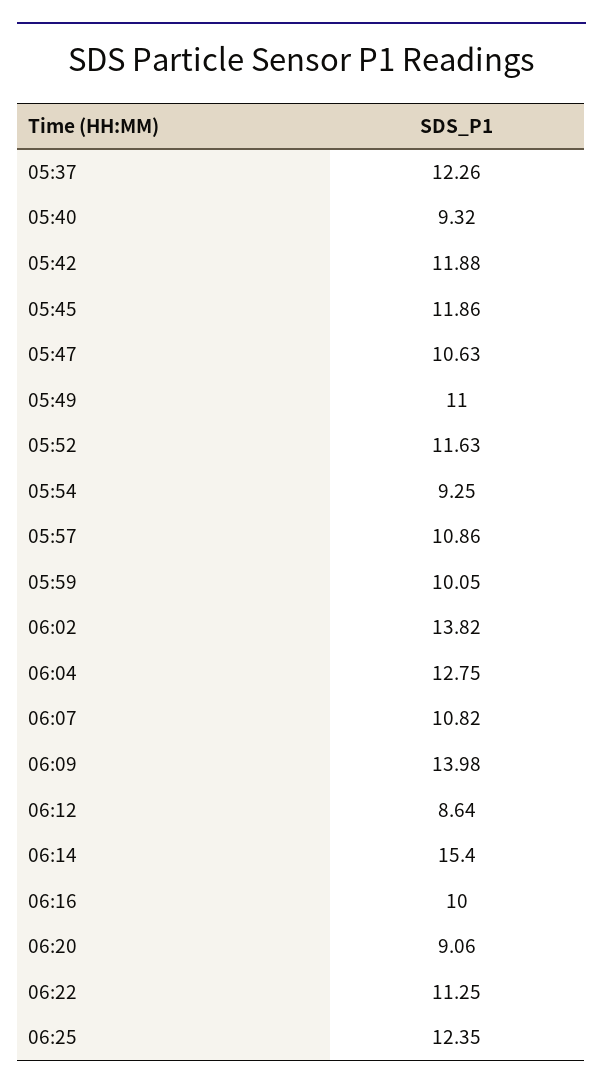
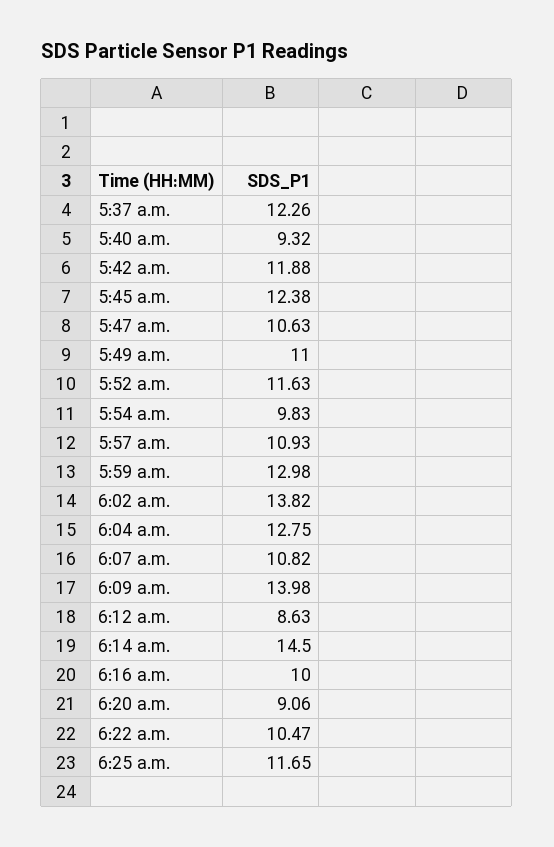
  {
    "05:37": 12.26,
    "05:40": 9.32,
    "05:42": 11.88,
-   "05:45": 11.86,
+   "05:45": 12.38,
    "05:47": 10.63,
    "05:49": 11,
    "05:52": 11.63,
-   "05:54": 9.25,
+   "05:54": 9.83,
-   "05:57": 10.86,
+   "05:57": 10.93,
-   "05:59": 10.05,
+   "05:59": 12.98,
    "06:02": 13.82,
    "06:04": 12.75,
    "06:07": 10.82,
    "06:09": 13.98,
-   "06:12": 8.64,
+   "06:12": 8.63,
-   "06:14": 15.4,
+   "06:14": 14.5,
    "06:16": 10,
    "06:20": 9.06,
-   "06:22": 11.25,
+   "06:22": 10.47,
-   "06:25": 12.35
+   "06:25": 11.65
  }

